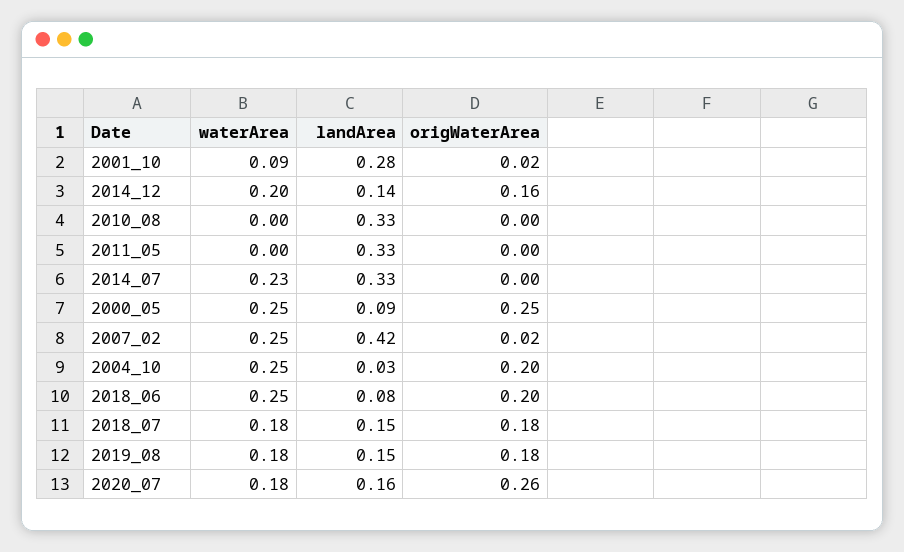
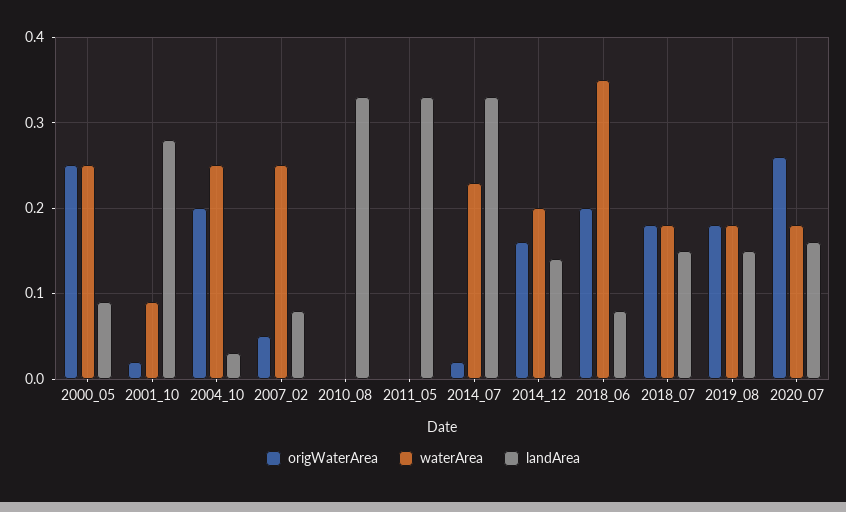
  {
    "waterArea": {
      "2001_10": 0.09,
      "2014_12": 0.2,
      "2010_08": 0,
      "2011_05": 0,
      "2014_07": 0.23,
      "2000_05": 0.25,
      "2007_02": 0.25,
      "2004_10": 0.25,
-     "2018_06": 0.25,
+     "2018_06": 0.35,
      "2018_07": 0.18,
      "2019_08": 0.18,
      "2020_07": 0.18
    },
    "landArea": {
      "2001_10": 0.28,
      "2014_12": 0.14,
      "2010_08": 0.33,
      "2011_05": 0.33,
      "2014_07": 0.33,
      "2000_05": 0.09,
-     "2007_02": 0.42,
+     "2007_02": 0.08,
      "2004_10": 0.03,
      "2018_06": 0.08,
      "2018_07": 0.15,
      "2019_08": 0.15,
      "2020_07": 0.16
    },
    "origWaterArea": {
      "2001_10": 0.02,
      "2014_12": 0.16,
      "2010_08": 0,
      "2011_05": 0,
-     "2014_07": 0,
+     "2014_07": 0.02,
      "2000_05": 0.25,
-     "2007_02": 0.02,
+     "2007_02": 0.05,
      "2004_10": 0.2,
      "2018_06": 0.2,
      "2018_07": 0.18,
      "2019_08": 0.18,
      "2020_07": 0.26
    }
  }

